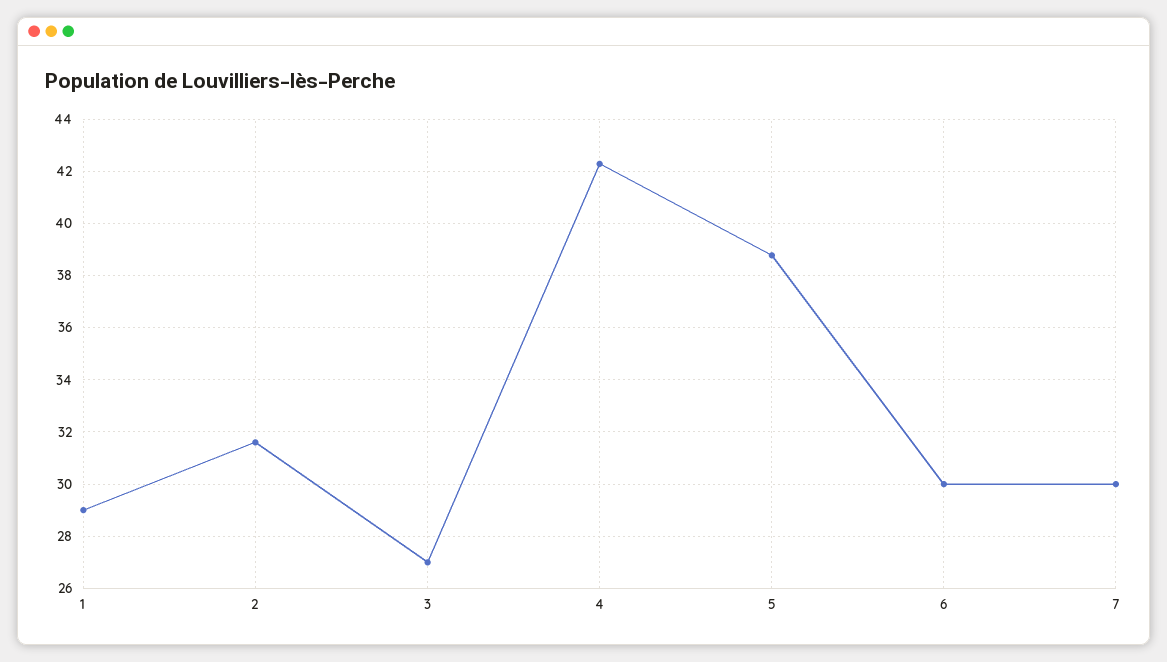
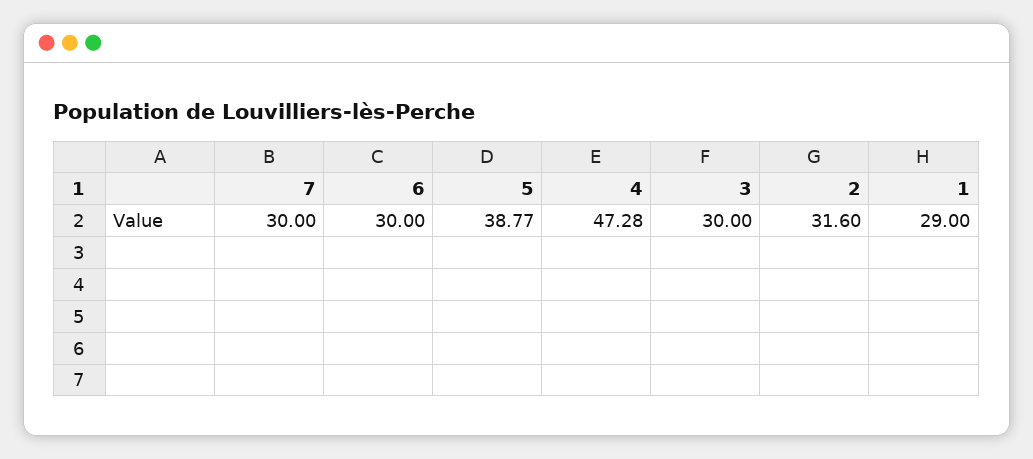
  {
    "1": 29,
    "2": 31.6,
-   "3": 27,
+   "3": 30,
-   "4": 42.25,
+   "4": 47.28,
    "5": 38.77,
    "6": 30,
    "7": 30
  }

